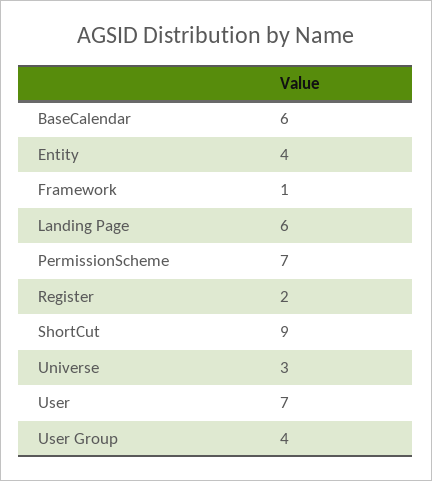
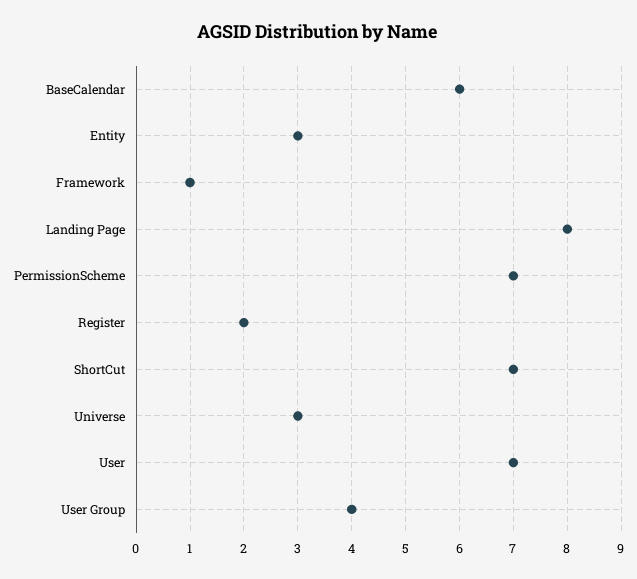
  {
    "BaseCalendar": 6,
-   "Entity": 4,
+   "Entity": 3,
    "Framework": 1,
-   "Landing Page": 6,
+   "Landing Page": 8,
    "PermissionScheme": 7,
    "Register": 2,
-   "ShortCut": 9,
+   "ShortCut": 7,
    "Universe": 3,
    "User": 7,
    "User Group": 4
  }

